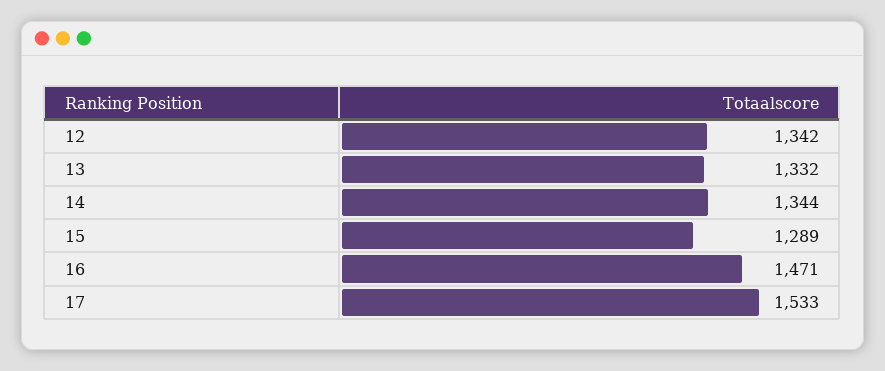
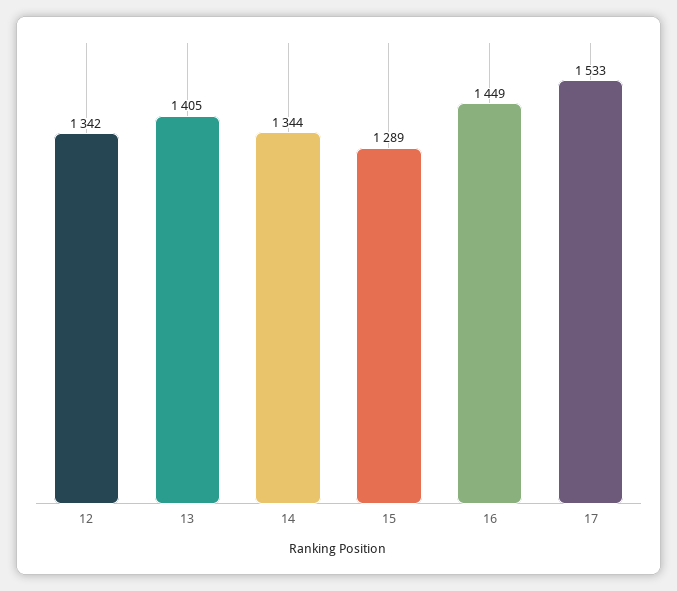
  {
    "12": 1342,
-   "13": 1332,
+   "13": 1405,
    "14": 1344,
    "15": 1289,
-   "16": 1471,
+   "16": 1449,
    "17": 1533
  }

